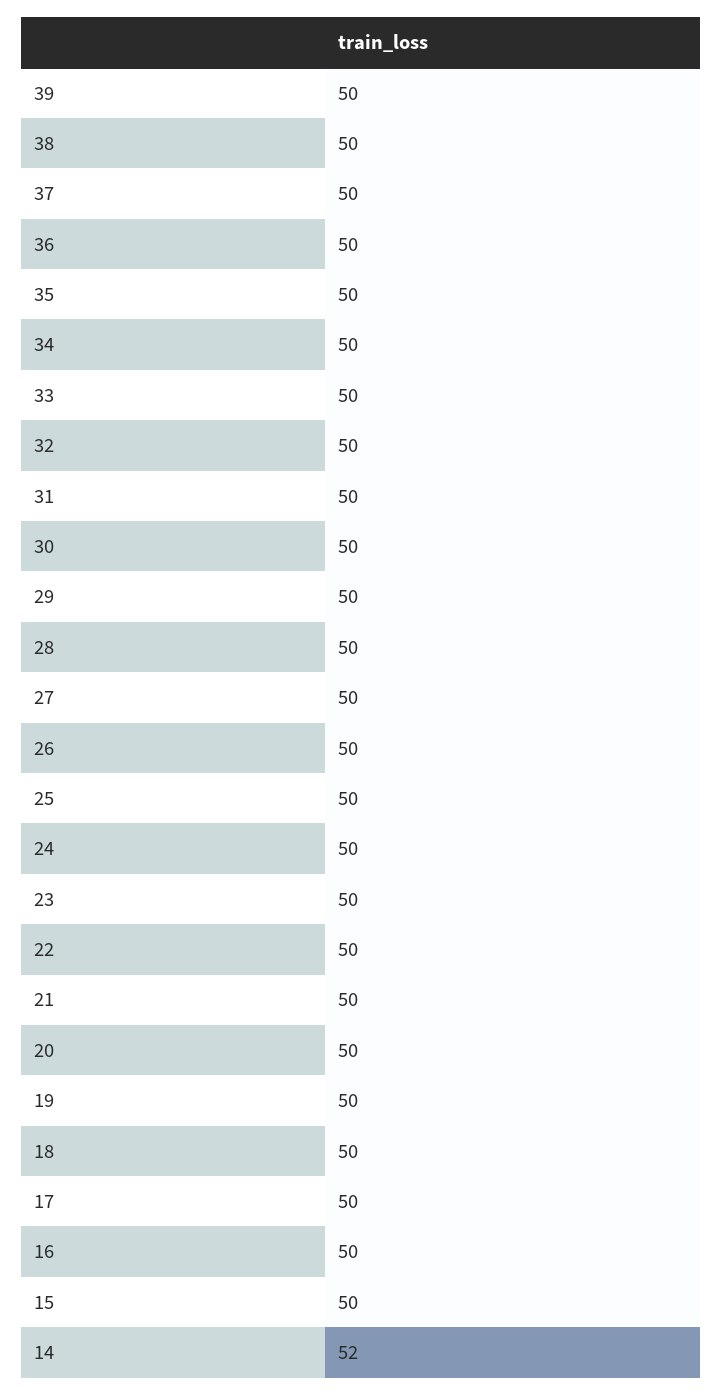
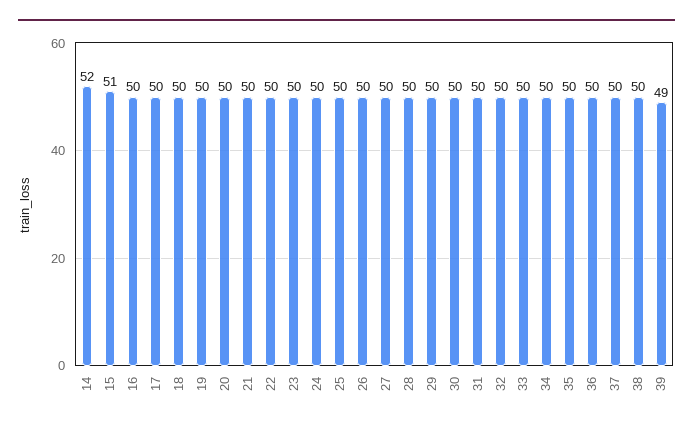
  {
-   "39": 50,
+   "39": 49,
    "38": 50,
    "37": 50,
    "36": 50,
    "35": 50,
    "34": 50,
    "33": 50,
    "32": 50,
    "31": 50,
    "30": 50,
    "29": 50,
    "28": 50,
    "27": 50,
    "26": 50,
    "25": 50,
    "24": 50,
    "23": 50,
    "22": 50,
    "21": 50,
    "20": 50,
    "19": 50,
    "18": 50,
    "17": 50,
    "16": 50,
-   "15": 50,
+   "15": 51,
    "14": 52
  }

